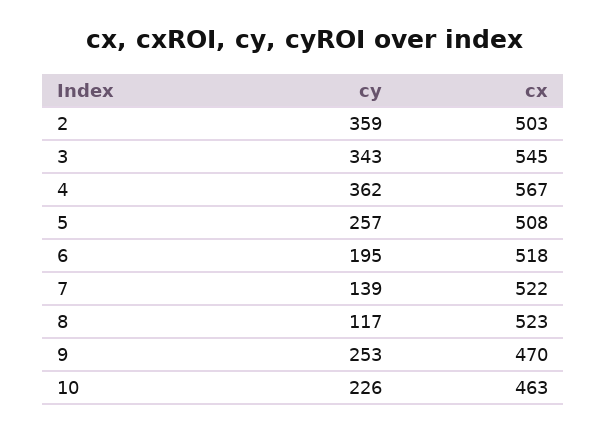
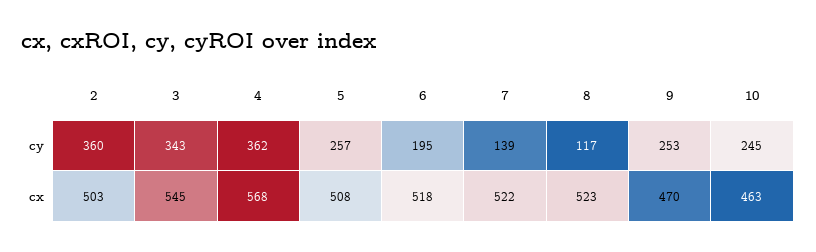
  {
    "cy": {
-     "2": 359,
+     "2": 360,
      "3": 343,
      "4": 362,
      "5": 257,
      "6": 195,
      "7": 139,
      "8": 117,
      "9": 253,
-     "10": 226
+     "10": 245
    },
    "cx": {
      "2": 503,
      "3": 545,
-     "4": 567,
+     "4": 568,
      "5": 508,
      "6": 518,
      "7": 522,
      "8": 523,
      "9": 470,
      "10": 463
    }
  }

